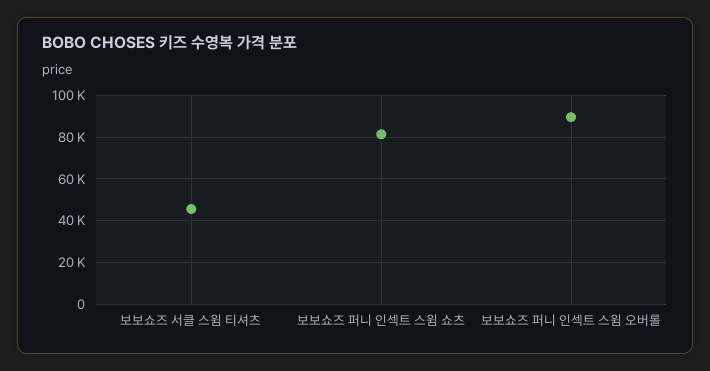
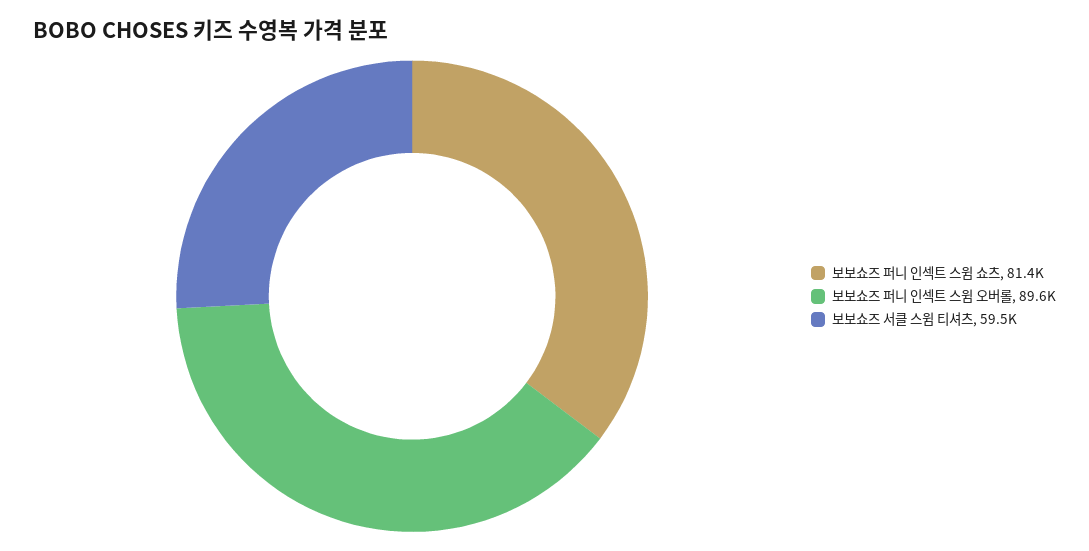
  {
-   "보보쇼즈 서클 스윔 티셔츠": 45000,
+   "보보쇼즈 서클 스윔 티셔츠": 59500,
    "보보쇼즈 퍼니 인섹트 스윔 쇼츠": 81400,
    "보보쇼즈 퍼니 인섹트 스윔 오버롤": 89600
  }

